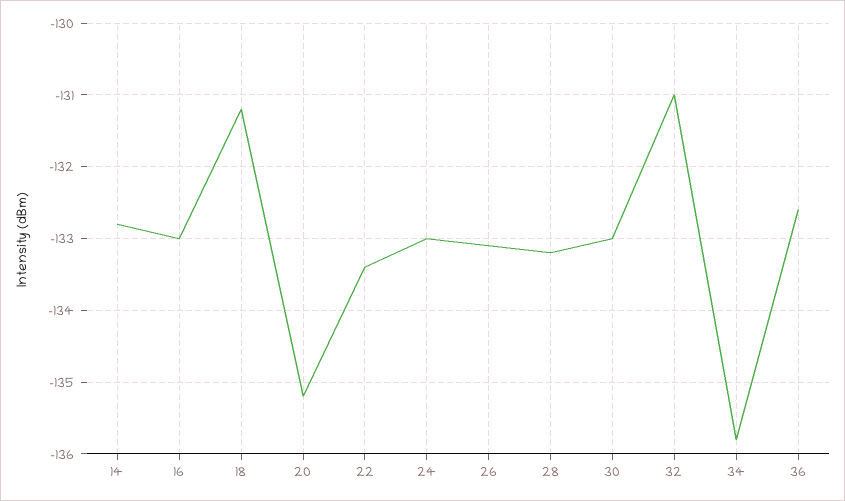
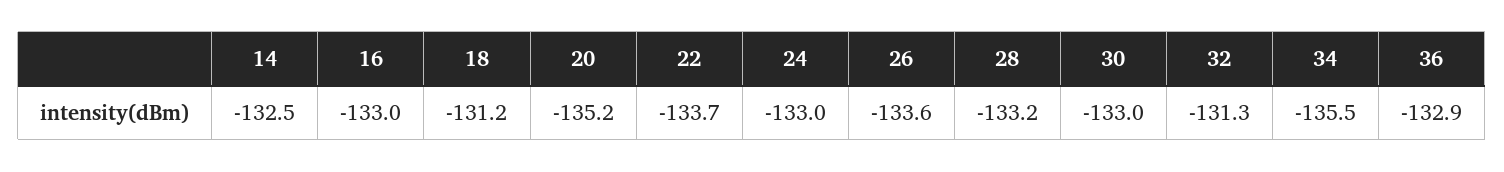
  {
-   "14": -132.8,
+   "14": -132.5,
    "16": -133,
    "18": -131.2,
    "20": -135.2,
-   "22": -133.4,
+   "22": -133.7,
    "24": -133,
-   "26": -133.1,
+   "26": -133.6,
    "28": -133.2,
    "30": -133,
-   "32": -131,
+   "32": -131.3,
-   "34": -135.8,
+   "34": -135.5,
-   "36": -132.6
+   "36": -132.9
  }

